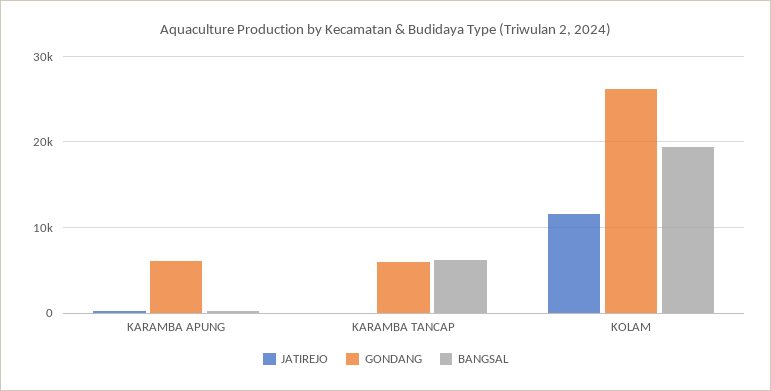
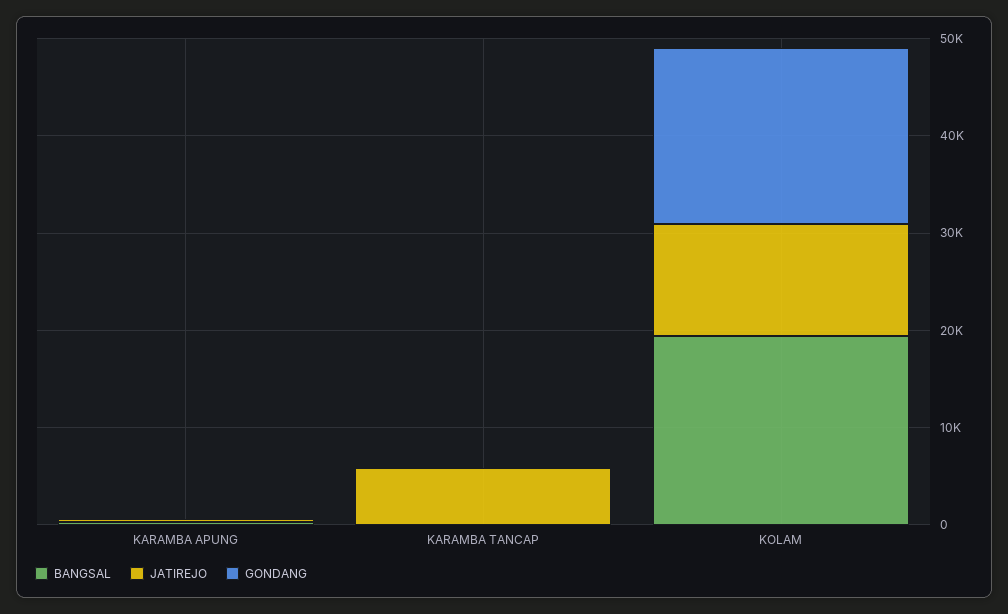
  {
    "JATIREJO": {
      "KARAMBA APUNG": 0,
-     "KARAMBA TANCAP": 0,
+     "KARAMBA TANCAP": 6000,
      "KOLAM": 12000
    },
    "GONDANG": {
-     "KARAMBA APUNG": 6000,
+     "KARAMBA APUNG": 0,
-     "KARAMBA TANCAP": 6000,
+     "KARAMBA TANCAP": 0,
-     "KOLAM": 26000
+     "KOLAM": 18000
    },
    "BANGSAL": {
      "KARAMBA APUNG": 0,
-     "KARAMBA TANCAP": 6000,
+     "KARAMBA TANCAP": 0,
      "KOLAM": 19000
    }
  }

